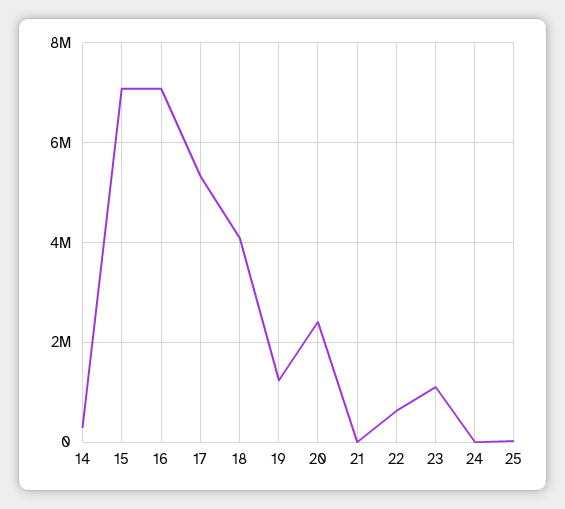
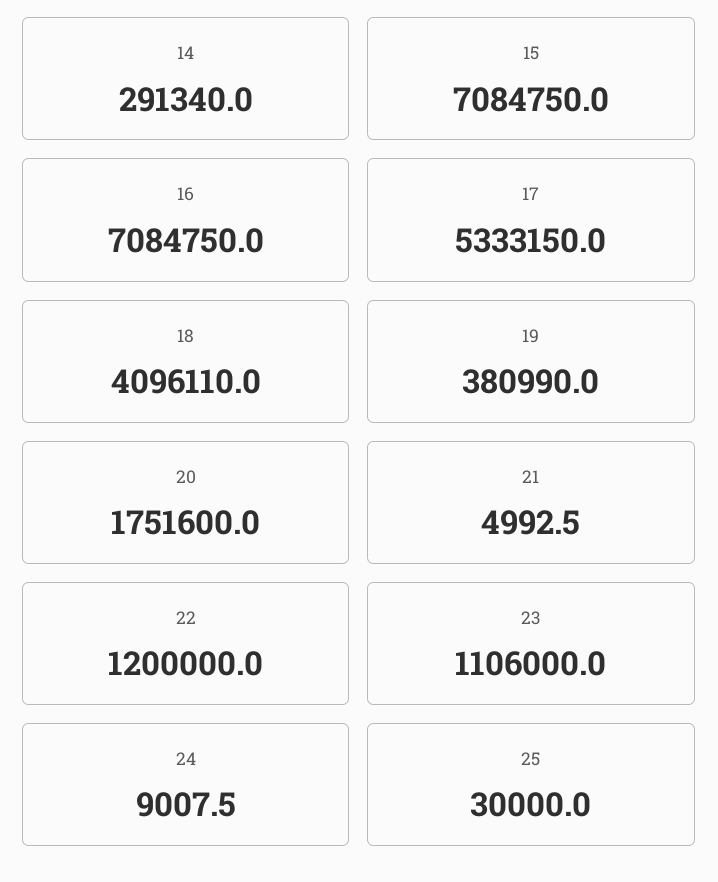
  {
    "14": 291340,
    "15": 7084750,
    "16": 7084750,
    "17": 5333150,
    "18": 4096110,
-   "19": 1200000,
+   "19": 380990,
-   "20": 2400000,
+   "20": 1751600,
    "21": 4992.5,
-   "22": 600000,
+   "22": 1200000,
    "23": 1106000,
    "24": 9007.5,
    "25": 30000
  }

